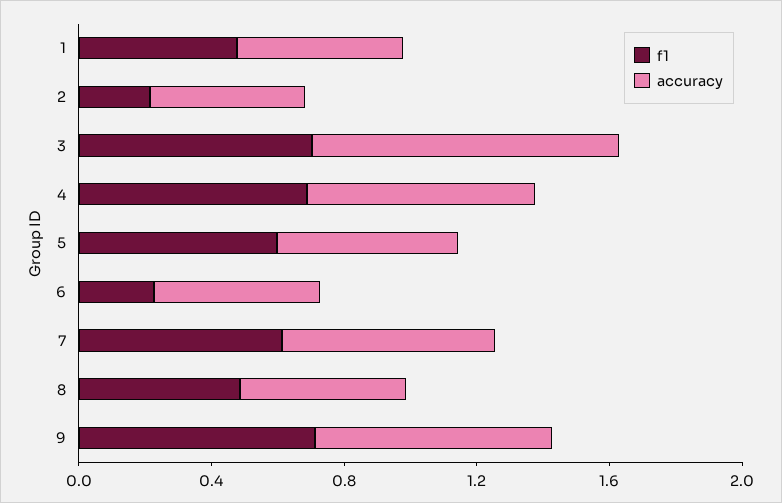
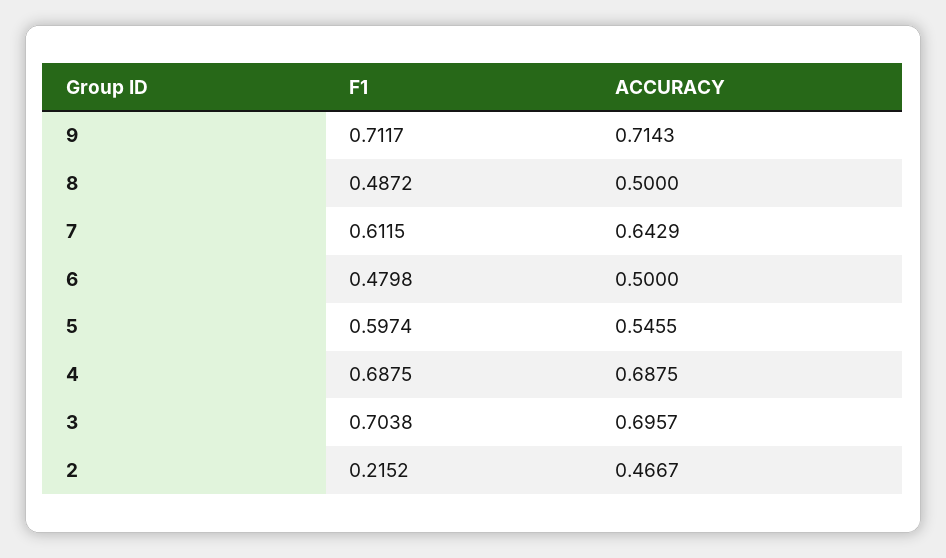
  {
    "f1": {
-     "1": 0.5,
      "2": 0.2152,
      "3": 0.7038,
      "4": 0.6875,
      "5": 0.5974,
-     "6": 0.2,
+     "6": 0.4798,
      "7": 0.6115,
      "8": 0.4872,
      "9": 0.7117
    },
    "accuracy": {
-     "1": 0.5,
      "2": 0.4667,
-     "3": 0.9,
+     "3": 0.6957,
      "4": 0.6875,
      "5": 0.5455,
      "6": 0.5,
      "7": 0.6429,
      "8": 0.5,
      "9": 0.7143
    }
  }

